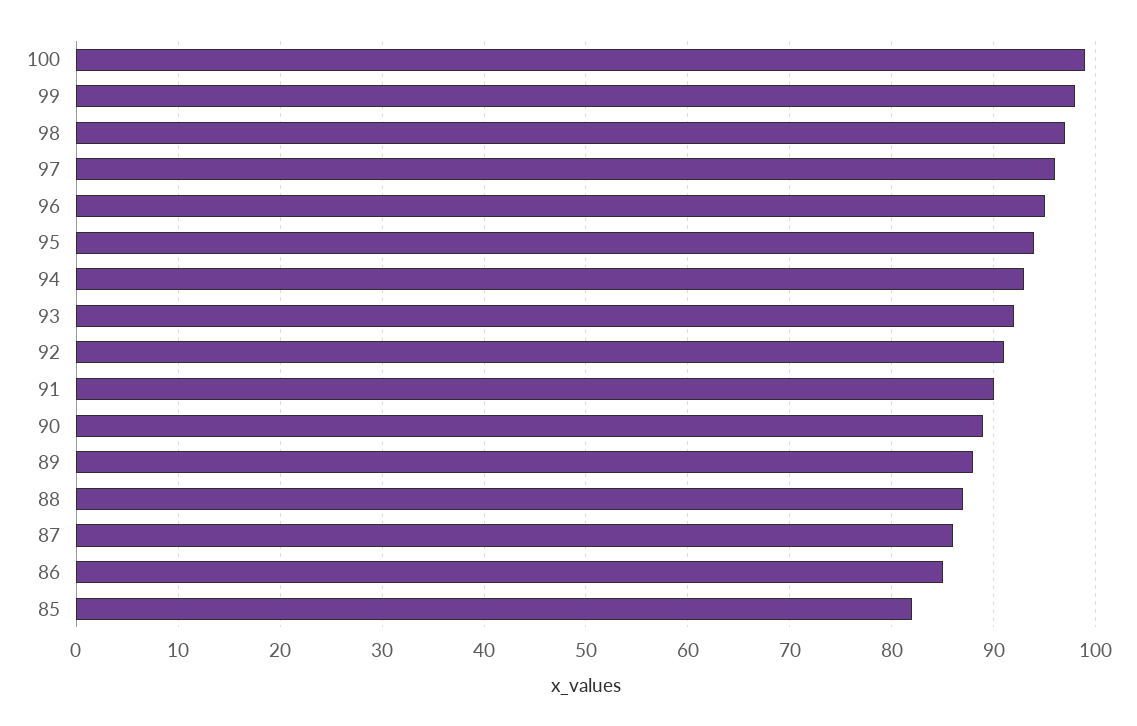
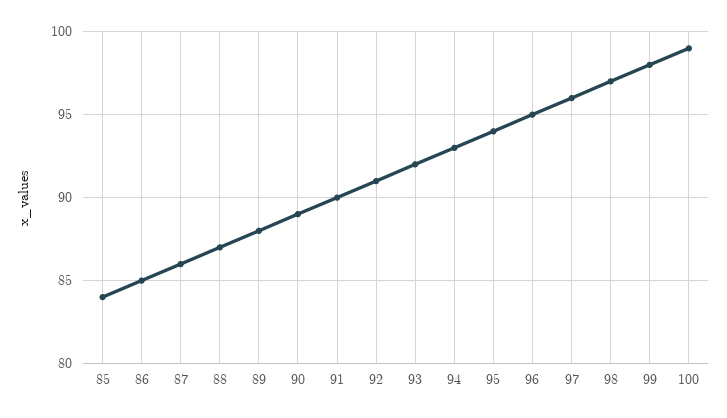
  {
    "100": 99,
    "99": 98,
    "98": 97,
    "97": 96,
    "96": 95,
    "95": 94,
    "94": 93,
    "93": 92,
    "92": 91,
    "91": 90,
    "90": 89,
    "89": 88,
    "88": 87,
    "87": 86,
    "86": 85,
-   "85": 82
+   "85": 84
  }

